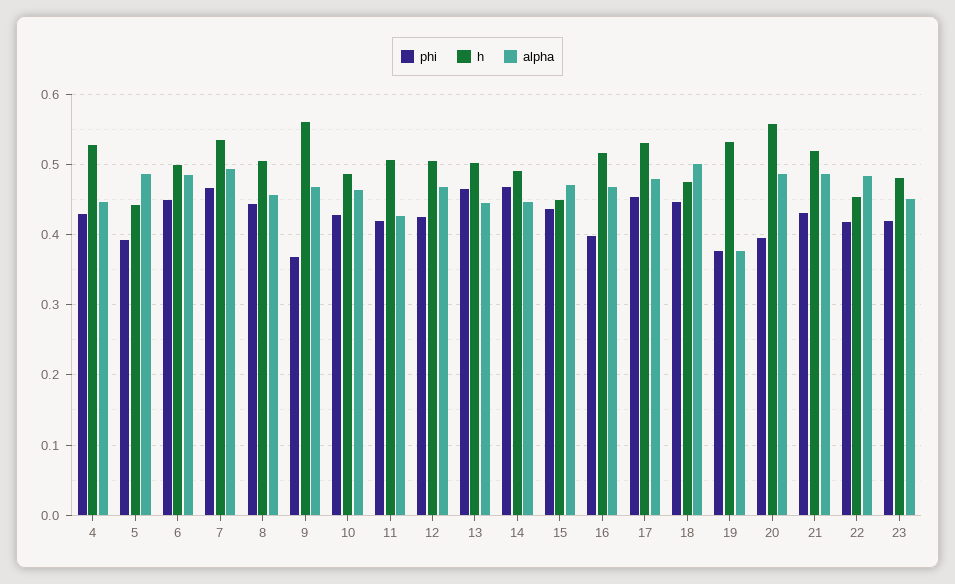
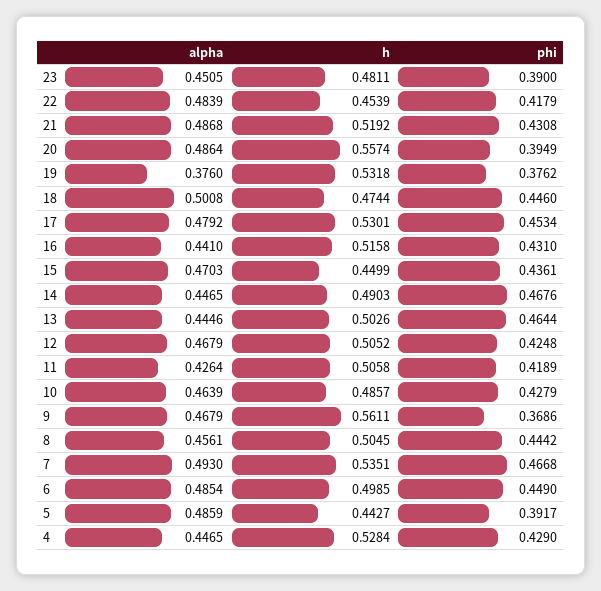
  {
    "phi": {
      "4": 0.429,
      "5": 0.3917,
      "6": 0.449,
      "7": 0.4668,
      "8": 0.4442,
      "9": 0.3686,
      "10": 0.4279,
      "11": 0.4189,
      "12": 0.4248,
      "13": 0.4644,
      "14": 0.4676,
      "15": 0.4361,
-     "16": 0.4,
+     "16": 0.431,
      "17": 0.4534,
      "18": 0.446,
      "19": 0.3762,
      "20": 0.3949,
      "21": 0.4308,
      "22": 0.4179,
-     "23": 0.42
+     "23": 0.39
    },
    "h": {
      "4": 0.5284,
      "5": 0.4427,
      "6": 0.4985,
      "7": 0.5351,
      "8": 0.5045,
      "9": 0.5611,
      "10": 0.4857,
      "11": 0.5058,
      "12": 0.5052,
      "13": 0.5026,
      "14": 0.4903,
      "15": 0.4499,
      "16": 0.5158,
      "17": 0.5301,
      "18": 0.4744,
      "19": 0.5318,
      "20": 0.5574,
      "21": 0.5192,
      "22": 0.4539,
      "23": 0.4811
    },
    "alpha": {
      "4": 0.4465,
      "5": 0.4859,
      "6": 0.4854,
      "7": 0.493,
      "8": 0.4561,
      "9": 0.4679,
      "10": 0.4639,
      "11": 0.4264,
      "12": 0.4679,
      "13": 0.4446,
      "14": 0.4465,
      "15": 0.4703,
-     "16": 0.47,
+     "16": 0.441,
      "17": 0.4792,
      "18": 0.5008,
      "19": 0.376,
      "20": 0.4864,
      "21": 0.4868,
      "22": 0.4839,
      "23": 0.4505
    }
  }

